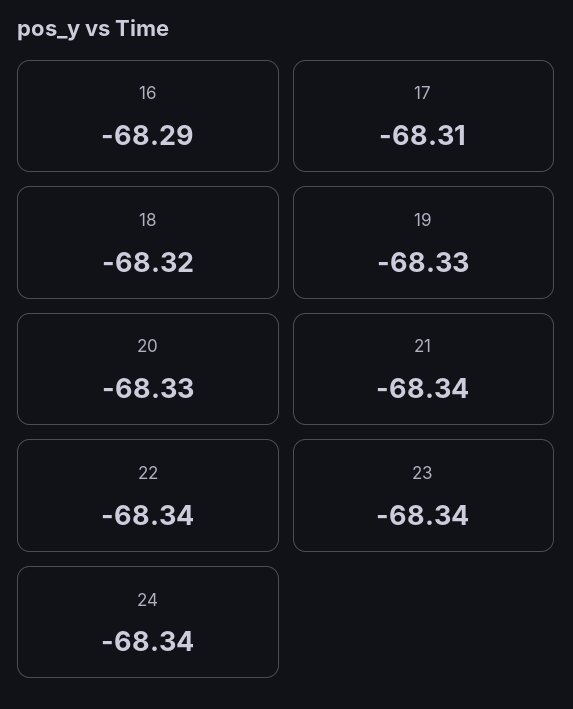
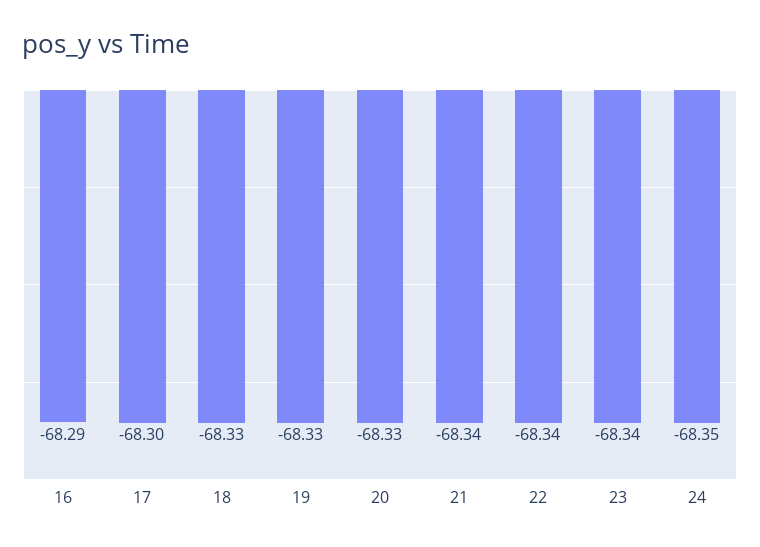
  {
    "16": -68.29,
-   "17": -68.31,
+   "17": -68.3,
-   "18": -68.32,
+   "18": -68.33,
    "19": -68.33,
    "20": -68.33,
    "21": -68.34,
    "22": -68.34,
    "23": -68.34,
-   "24": -68.34
+   "24": -68.35
  }

